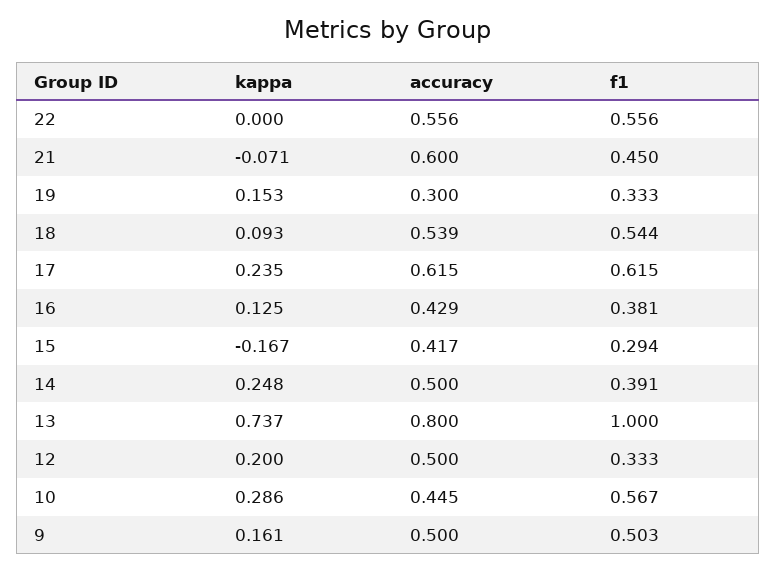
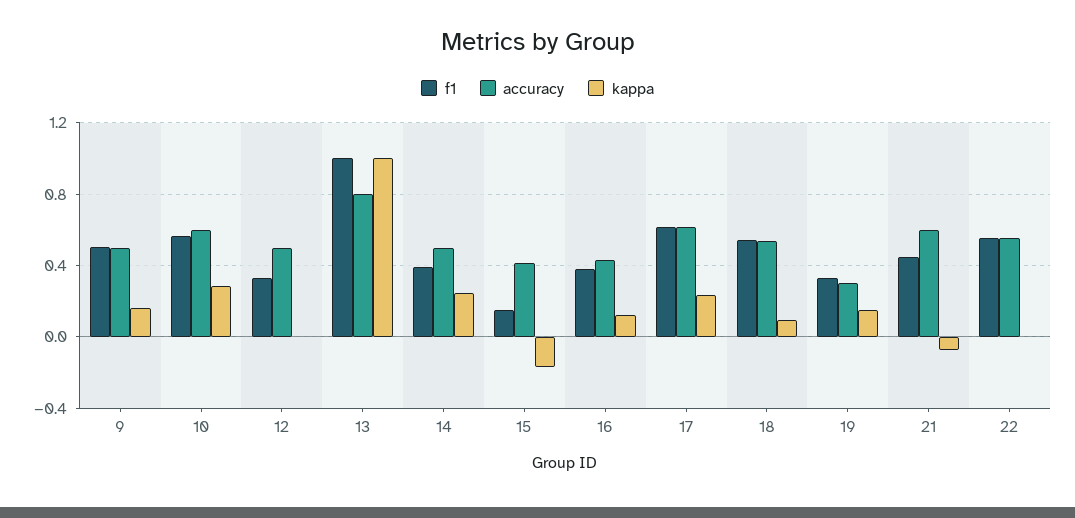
  {
    "kappa": {
      "22": 0,
      "21": -0.071,
      "19": 0.153,
      "18": 0.093,
      "17": 0.235,
      "16": 0.125,
      "15": -0.167,
      "14": 0.248,
-     "13": 0.737,
+     "13": 1,
-     "12": 0.2,
+     "12": 0,
      "10": 0.286,
      "9": 0.161
    },
    "accuracy": {
      "22": 0.556,
      "21": 0.6,
      "19": 0.3,
      "18": 0.539,
      "17": 0.615,
      "16": 0.429,
      "15": 0.417,
      "14": 0.5,
      "13": 0.8,
      "12": 0.5,
-     "10": 0.445,
+     "10": 0.6,
      "9": 0.5
    },
    "f1": {
      "22": 0.556,
      "21": 0.45,
      "19": 0.333,
      "18": 0.544,
      "17": 0.615,
      "16": 0.381,
-     "15": 0.294,
+     "15": 0.15,
      "14": 0.391,
      "13": 1,
      "12": 0.333,
      "10": 0.567,
      "9": 0.503
    }
  }

